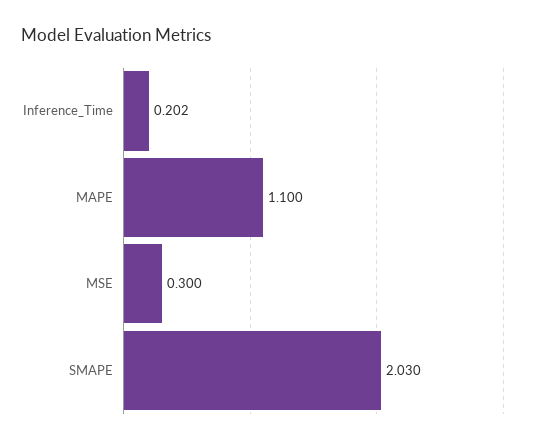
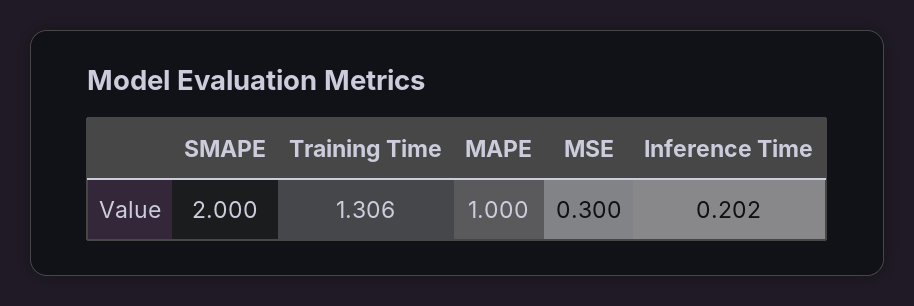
  {
    "Inference_Time": 0.202,
-   "MAPE": 1.1,
+   "MAPE": 1,
    "MSE": 0.3,
-   "SMAPE": 2.03
+   "SMAPE": 2,
+   "Training Time": 1.306
  }

